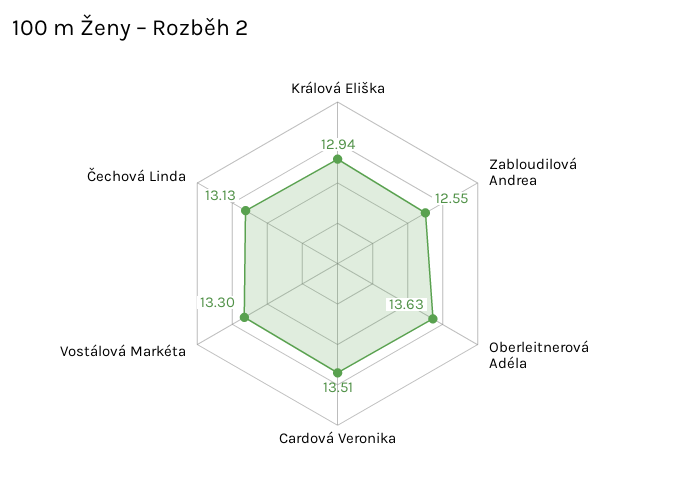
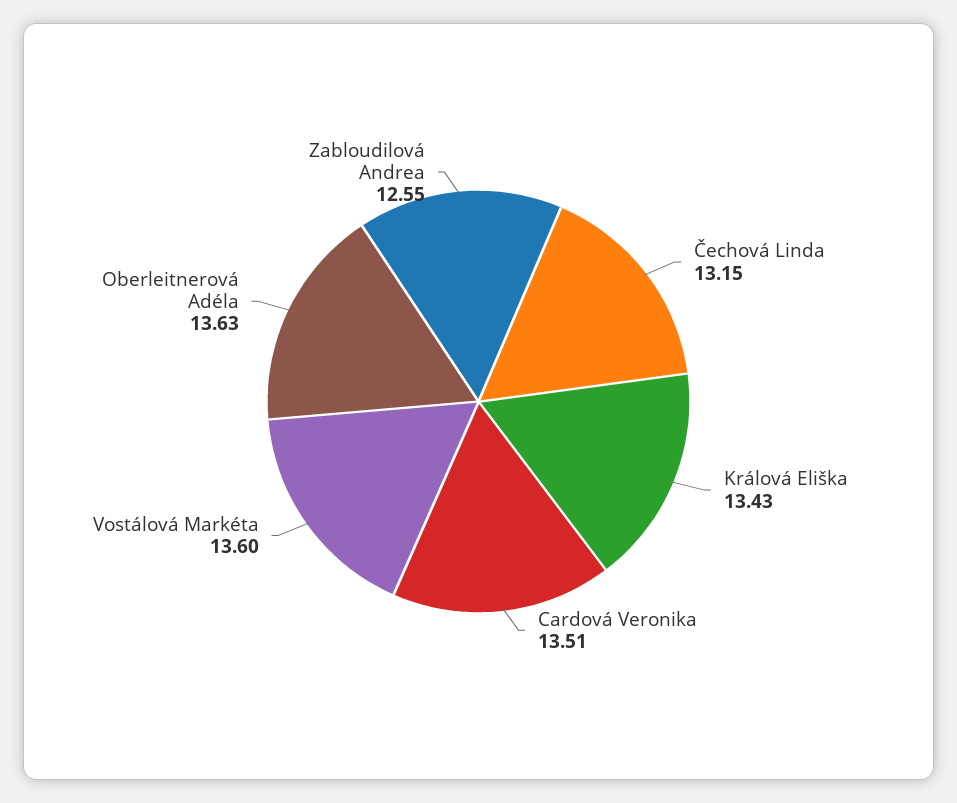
  {
-   "Králová Eliška": 12.94,
+   "Králová Eliška": 13.43,
    "Zabloudilová Andrea": 12.55,
    "Oberleitnerová Adéla": 13.63,
    "Cardová Veronika": 13.51,
-   "Vostálová Markéta": 13.3,
+   "Vostálová Markéta": 13.6,
-   "Čechová Linda": 13.13
+   "Čechová Linda": 13.15
  }

